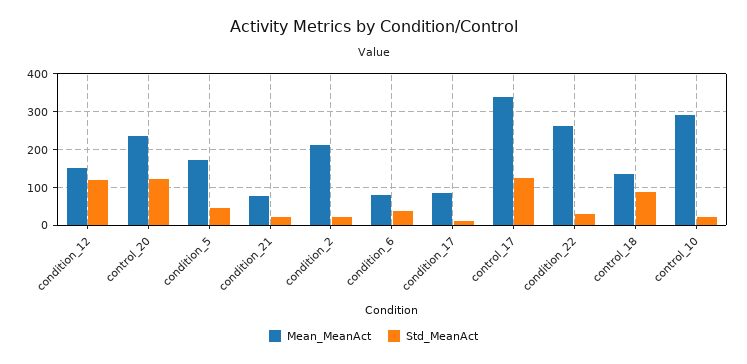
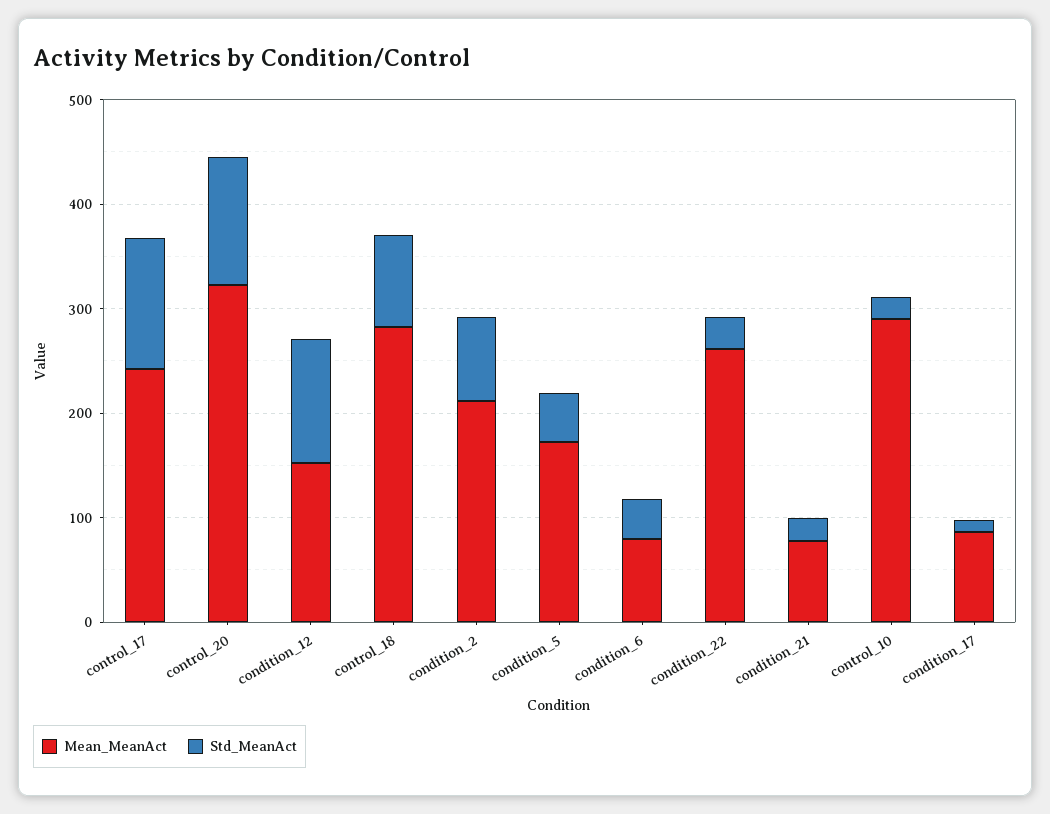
  {
    "Mean_MeanAct": {
      "condition_12": 160,
-     "control_20": 240,
+     "control_20": 320,
      "condition_5": 180,
      "condition_21": 80,
      "condition_2": 220,
      "condition_6": 80,
      "condition_17": 80,
-     "control_17": 340,
+     "control_17": 240,
      "condition_22": 260,
-     "control_18": 140,
+     "control_18": 280,
      "control_10": 300
    },
    "Std_MeanAct": {
      "condition_12": 120,
      "control_20": 120,
      "condition_5": 40,
      "condition_21": 20,
-     "condition_2": 20,
+     "condition_2": 80,
      "condition_6": 40,
      "condition_17": 20,
      "control_17": 120,
      "condition_22": 40,
      "control_18": 80,
      "control_10": 20
    }
  }

